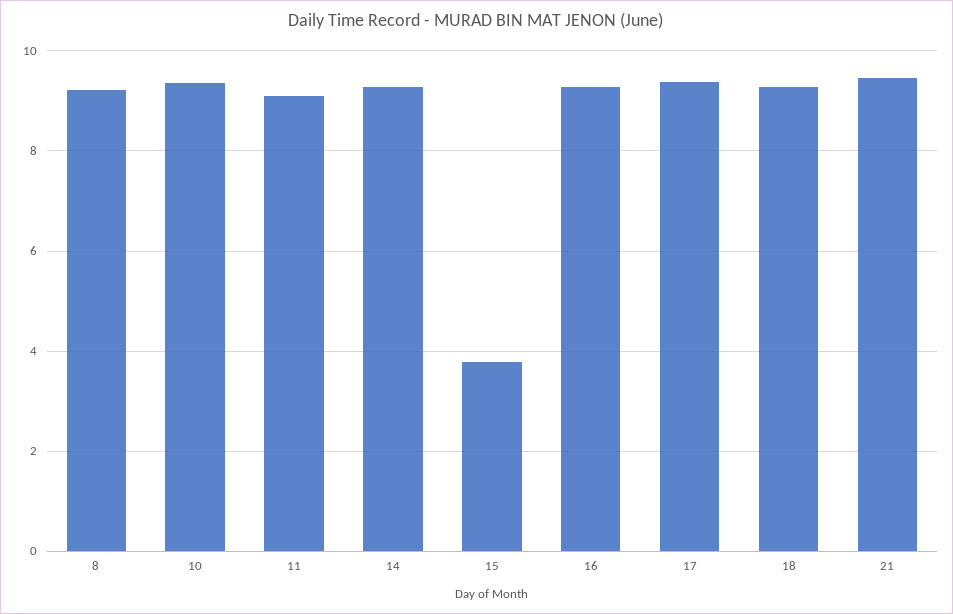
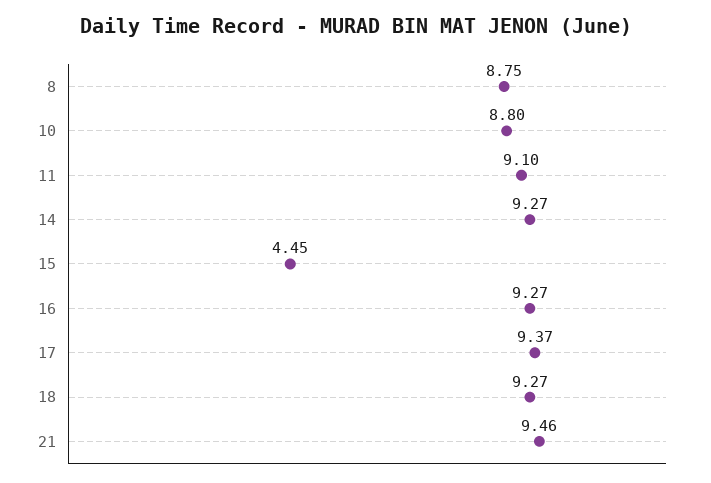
  {
-   "8": 9.2,
+   "8": 8.75,
-   "10": 9.4,
+   "10": 8.8,
    "11": 9.1,
    "14": 9.27,
-   "15": 3.8,
+   "15": 4.45,
    "16": 9.27,
    "17": 9.37,
    "18": 9.27,
    "21": 9.46
  }

